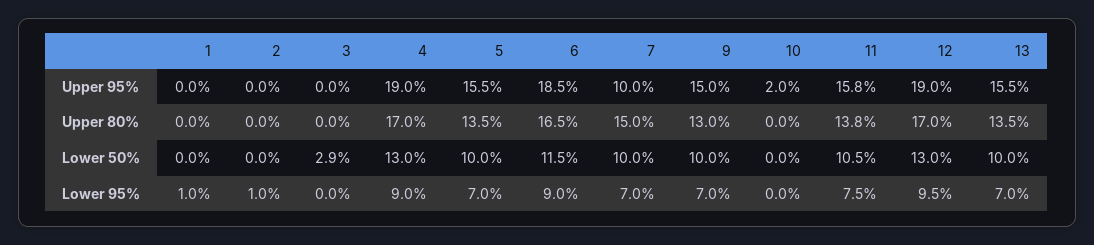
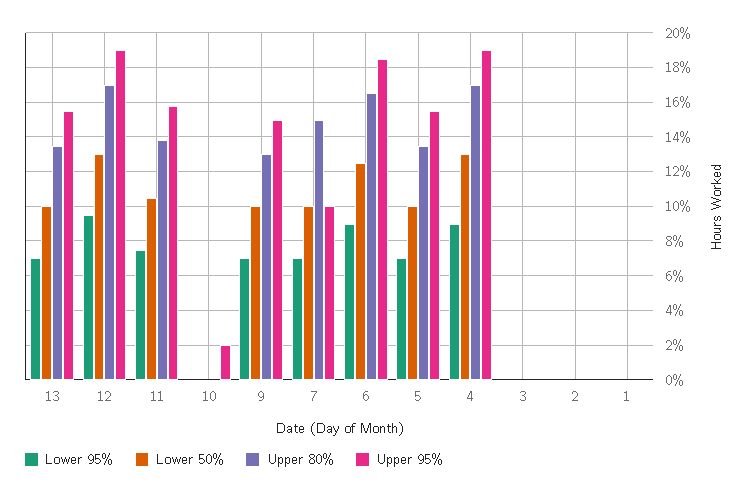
  {
    "Upper 95%": {
      "1": 0,
      "2": 0,
      "3": 0,
      "4": 19,
      "5": 15.5,
      "6": 18.5,
      "7": 10,
      "9": 15,
      "10": 2,
      "11": 15.8,
      "12": 19,
      "13": 15.5
    },
    "Upper 80%": {
      "1": 0,
      "2": 0,
      "3": 0,
      "4": 17,
      "5": 13.5,
      "6": 16.5,
      "7": 15,
      "9": 13,
      "10": 0,
      "11": 13.8,
      "12": 17,
      "13": 13.5
    },
    "Lower 50%": {
      "1": 0,
      "2": 0,
-     "3": 2.9,
+     "3": 0,
      "4": 13,
      "5": 10,
-     "6": 11.5,
+     "6": 12.5,
      "7": 10,
      "9": 10,
      "10": 0,
      "11": 10.5,
      "12": 13,
      "13": 10
    },
    "Lower 95%": {
-     "1": 1,
+     "1": 0,
-     "2": 1,
+     "2": 0,
      "3": 0,
      "4": 9,
      "5": 7,
      "6": 9,
      "7": 7,
      "9": 7,
      "10": 0,
      "11": 7.5,
      "12": 9.5,
      "13": 7
    }
  }

